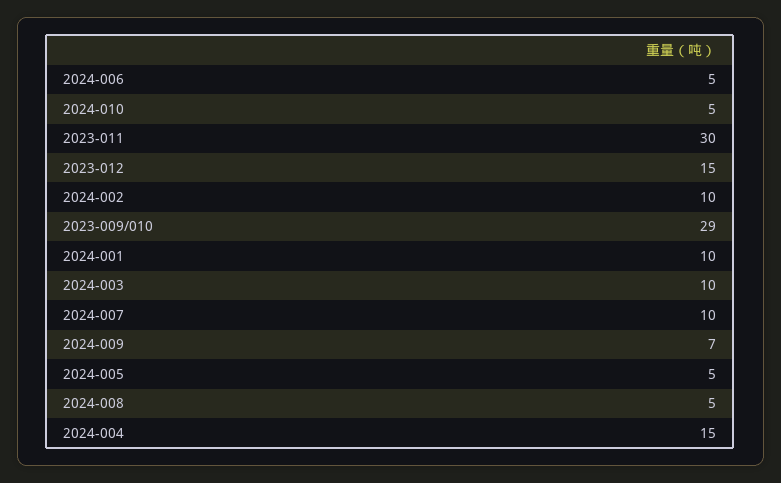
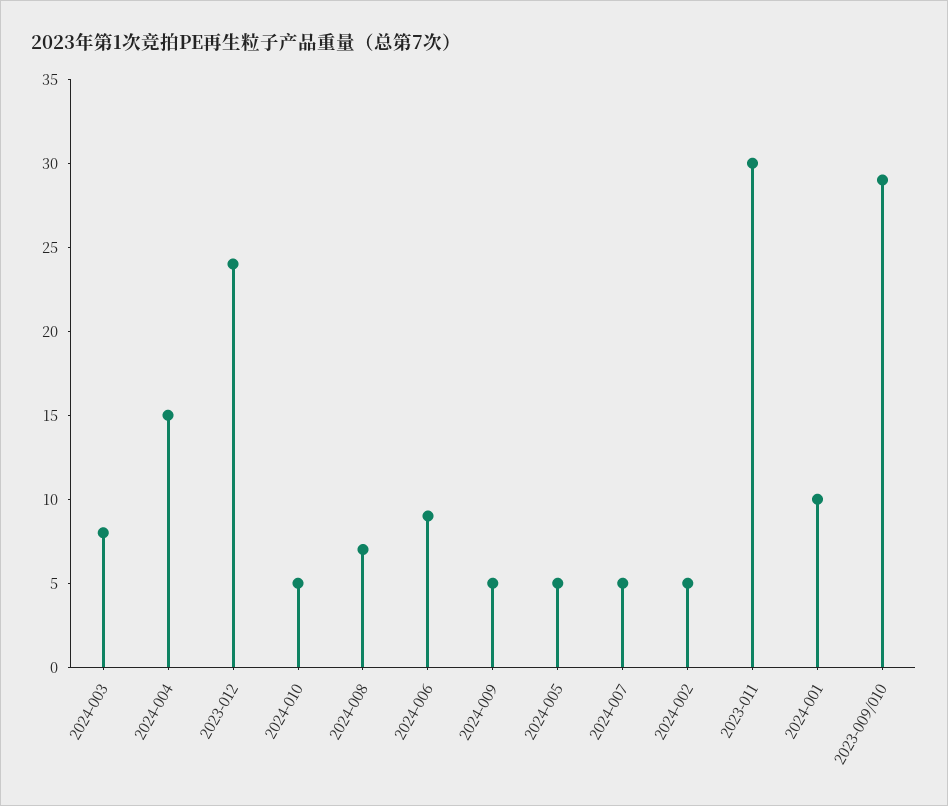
  {
-   "2024-006": 5,
+   "2024-006": 9,
    "2024-010": 5,
    "2023-011": 30,
-   "2023-012": 15,
+   "2023-012": 24,
-   "2024-002": 10,
+   "2024-002": 5,
    "2023-009/010": 29,
    "2024-001": 10,
-   "2024-003": 10,
+   "2024-003": 8,
-   "2024-007": 10,
+   "2024-007": 5,
-   "2024-009": 7,
+   "2024-009": 5,
    "2024-005": 5,
-   "2024-008": 5,
+   "2024-008": 7,
    "2024-004": 15
  }

